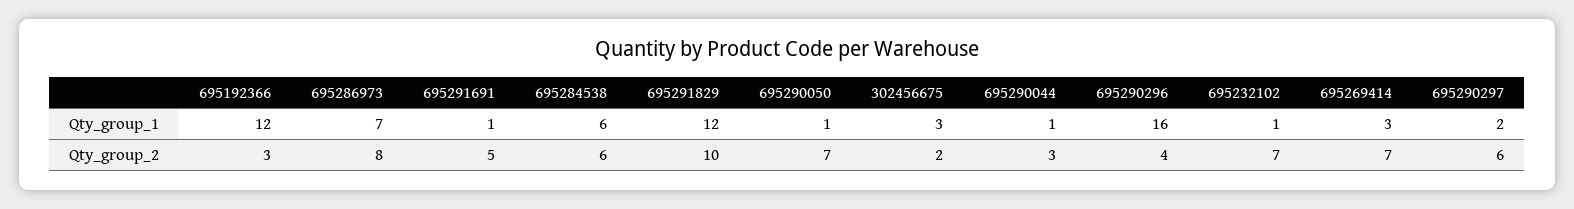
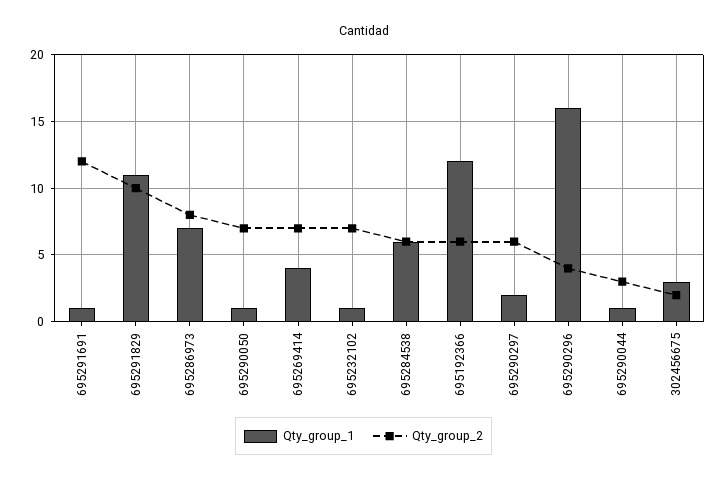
  {
    "Qty_group_1": {
      "695192366": 12,
      "695286973": 7,
      "695291691": 1,
      "695284538": 6,
-     "695291829": 12,
+     "695291829": 11,
      "695290050": 1,
      "302456675": 3,
      "695290044": 1,
      "695290296": 16,
      "695232102": 1,
-     "695269414": 3,
+     "695269414": 4,
      "695290297": 2
    },
    "Qty_group_2": {
-     "695192366": 3,
+     "695192366": 6,
      "695286973": 8,
-     "695291691": 5,
+     "695291691": 12,
      "695284538": 6,
      "695291829": 10,
      "695290050": 7,
      "302456675": 2,
      "695290044": 3,
      "695290296": 4,
      "695232102": 7,
      "695269414": 7,
      "695290297": 6
    }
  }

